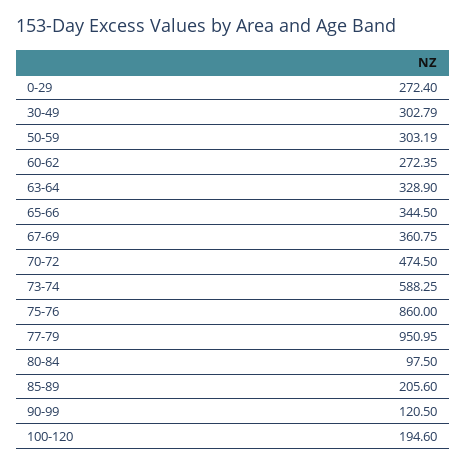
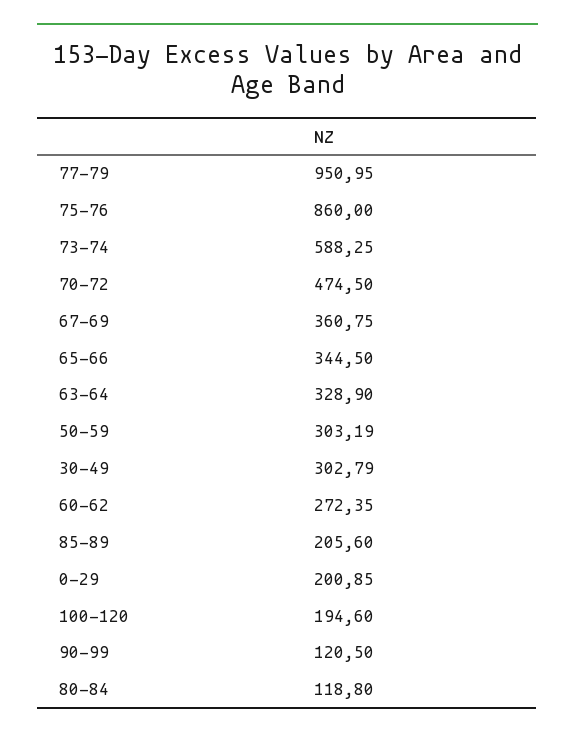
  {
-   "0-29": 272.4,
+   "0-29": 200.85,
    "30-49": 302.79,
    "50-59": 303.19,
    "60-62": 272.35,
    "63-64": 328.9,
    "65-66": 344.5,
    "67-69": 360.75,
    "70-72": 474.5,
    "73-74": 588.25,
    "75-76": 860,
    "77-79": 950.95,
-   "80-84": 97.5,
+   "80-84": 118.8,
    "85-89": 205.6,
    "90-99": 120.5,
    "100-120": 194.6
  }

